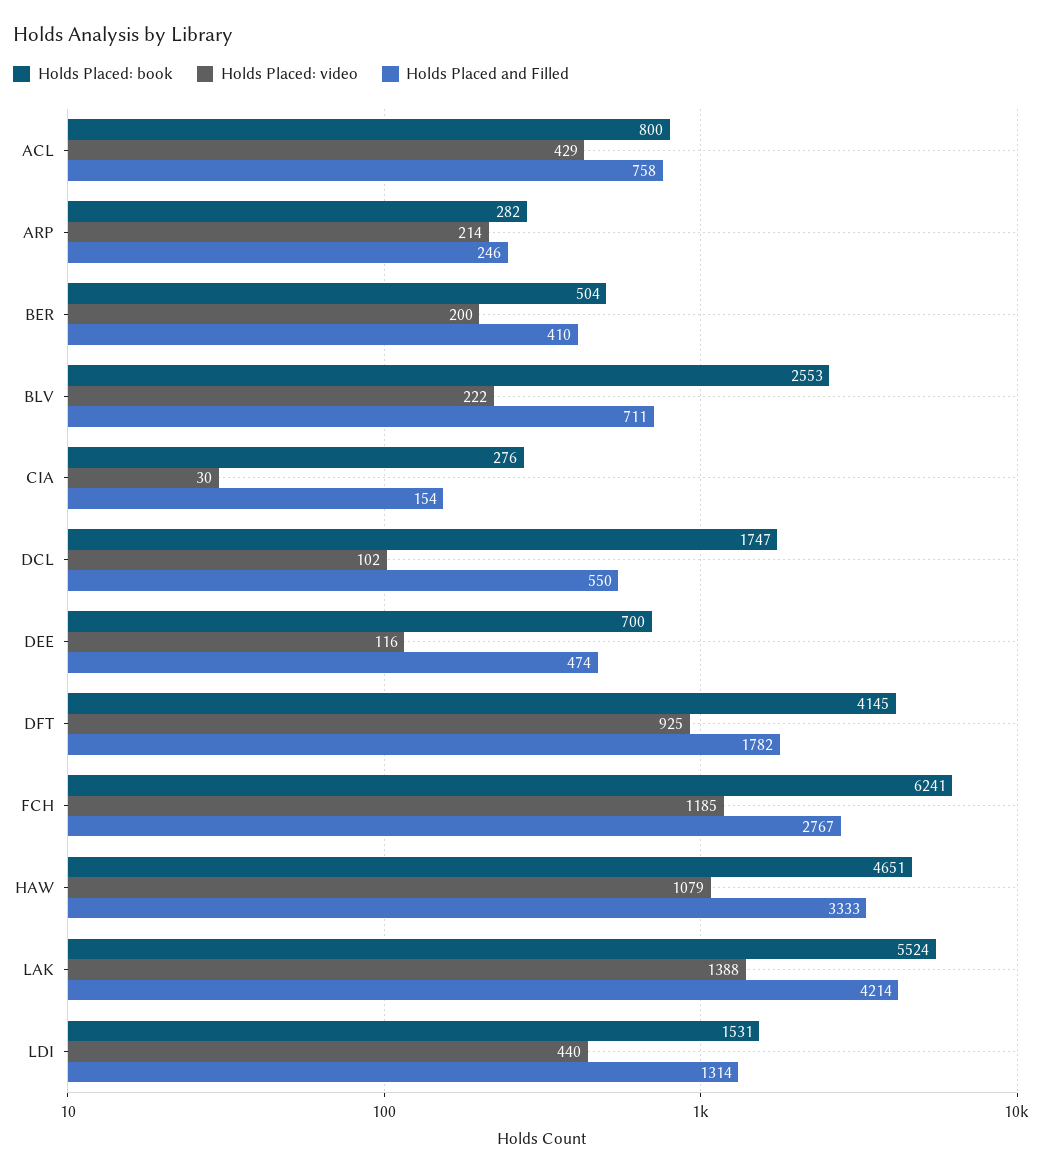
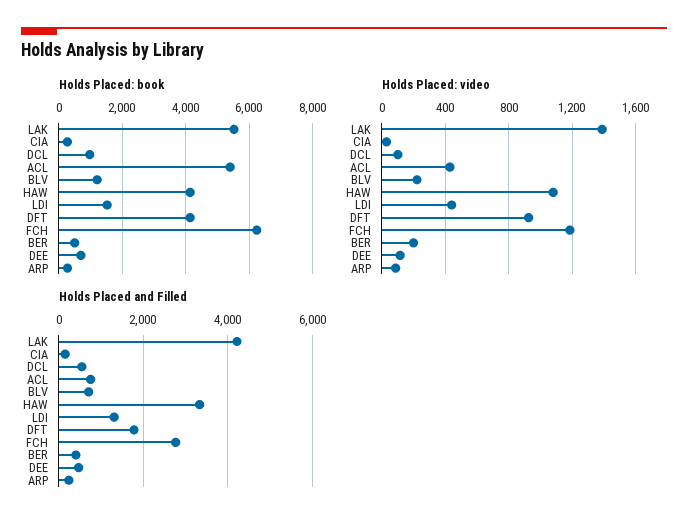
  {
    "Holds Placed: book": {
-     "ACL": 800,
+     "ACL": 5400,
      "ARP": 282,
      "BER": 504,
-     "BLV": 2553,
+     "BLV": 1200,
      "CIA": 276,
-     "DCL": 1747,
+     "DCL": 1000,
      "DEE": 700,
      "DFT": 4145,
      "FCH": 6241,
-     "HAW": 4651,
+     "HAW": 4200,
      "LAK": 5524,
      "LDI": 1531
    },
    "Holds Placed: video": {
      "ACL": 429,
-     "ARP": 214,
+     "ARP": 100,
      "BER": 200,
      "BLV": 222,
      "CIA": 30,
      "DCL": 102,
      "DEE": 116,
      "DFT": 925,
      "FCH": 1185,
      "HAW": 1079,
      "LAK": 1388,
      "LDI": 440
    },
    "Holds Placed and Filled": {
      "ACL": 758,
      "ARP": 246,
      "BER": 410,
      "BLV": 711,
      "CIA": 154,
      "DCL": 550,
      "DEE": 474,
      "DFT": 1782,
      "FCH": 2767,
      "HAW": 3333,
      "LAK": 4214,
      "LDI": 1314
    }
  }

